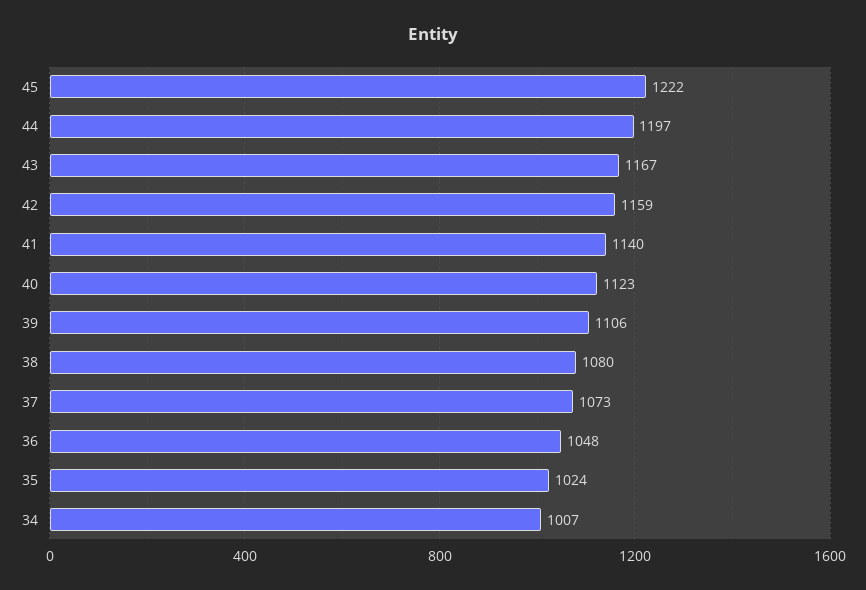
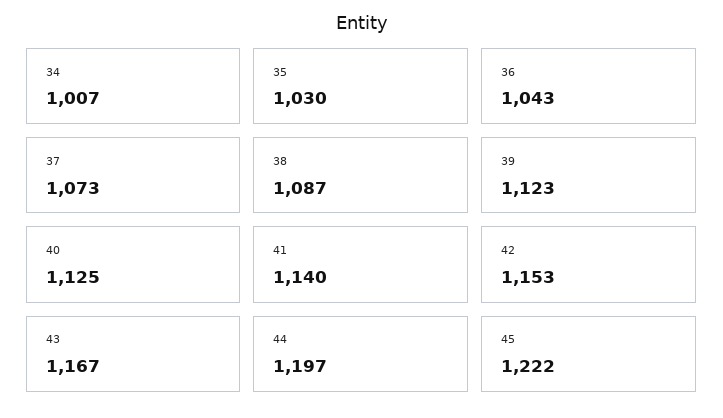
  {
    "45": 1222,
    "44": 1197,
    "43": 1167,
-   "42": 1159,
+   "42": 1153,
    "41": 1140,
-   "40": 1123,
+   "40": 1125,
-   "39": 1106,
+   "39": 1123,
-   "38": 1080,
+   "38": 1087,
    "37": 1073,
-   "36": 1048,
+   "36": 1043,
-   "35": 1024,
+   "35": 1030,
    "34": 1007
  }

